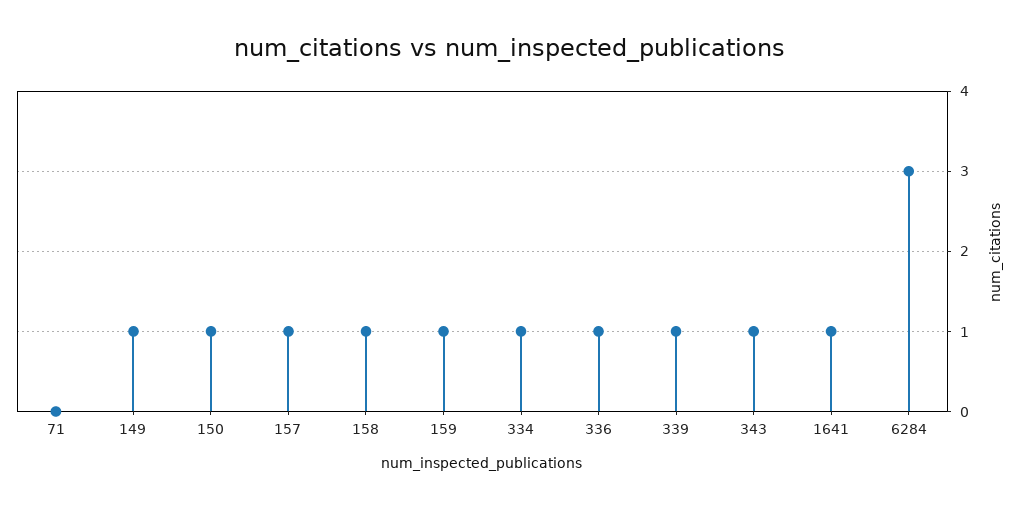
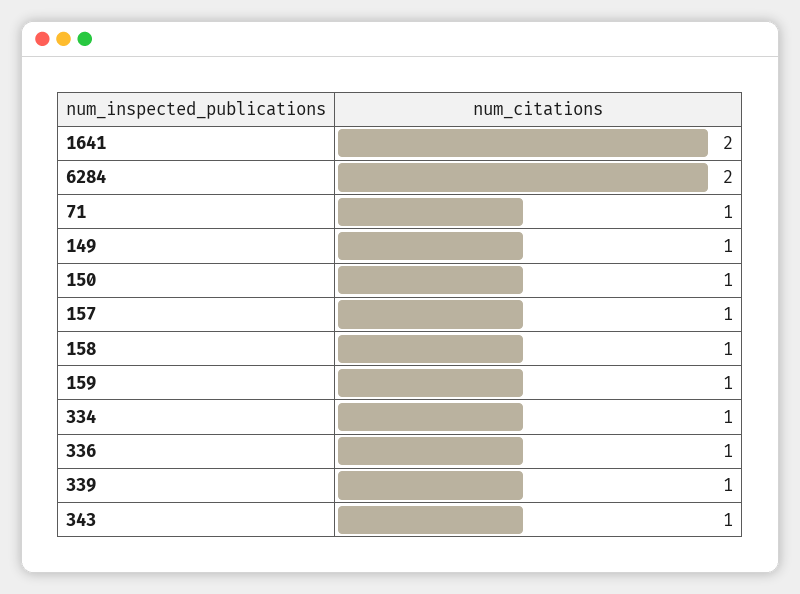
  {
-   "71": 0,
+   "71": 1,
    "149": 1,
    "150": 1,
    "157": 1,
    "158": 1,
    "159": 1,
    "334": 1,
    "336": 1,
    "339": 1,
    "343": 1,
-   "1641": 1,
+   "1641": 2,
-   "6284": 3
+   "6284": 2
  }

